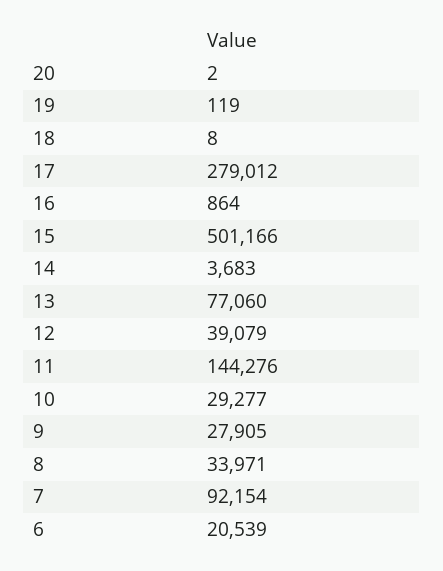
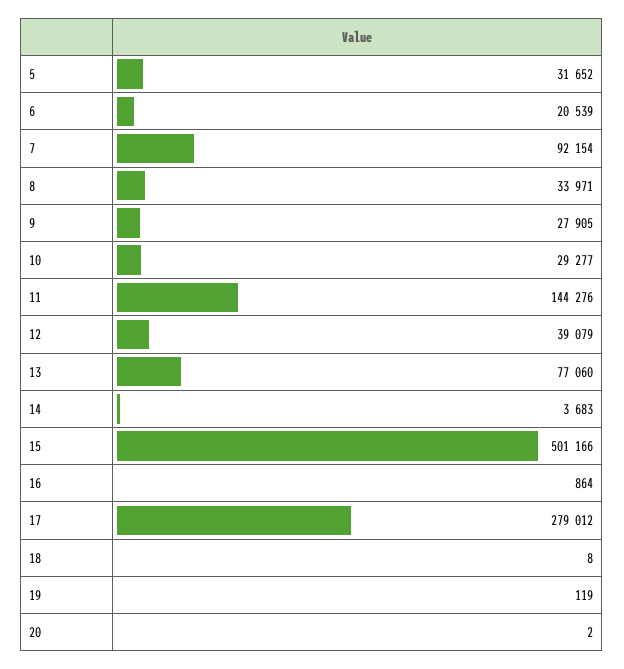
  {
    "20": 2,
    "19": 119,
    "18": 8,
    "17": 279012,
    "16": 864,
    "15": 501166,
    "14": 3683,
    "13": 77060,
    "12": 39079,
    "11": 144276,
    "10": 29277,
    "9": 27905,
    "8": 33971,
    "7": 92154,
-   "6": 20539
+   "6": 20539,
+   "5": 31652
  }

